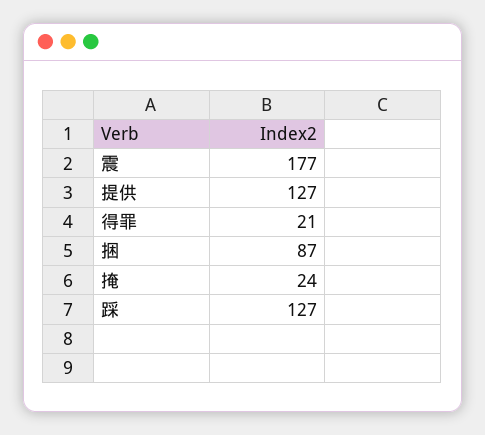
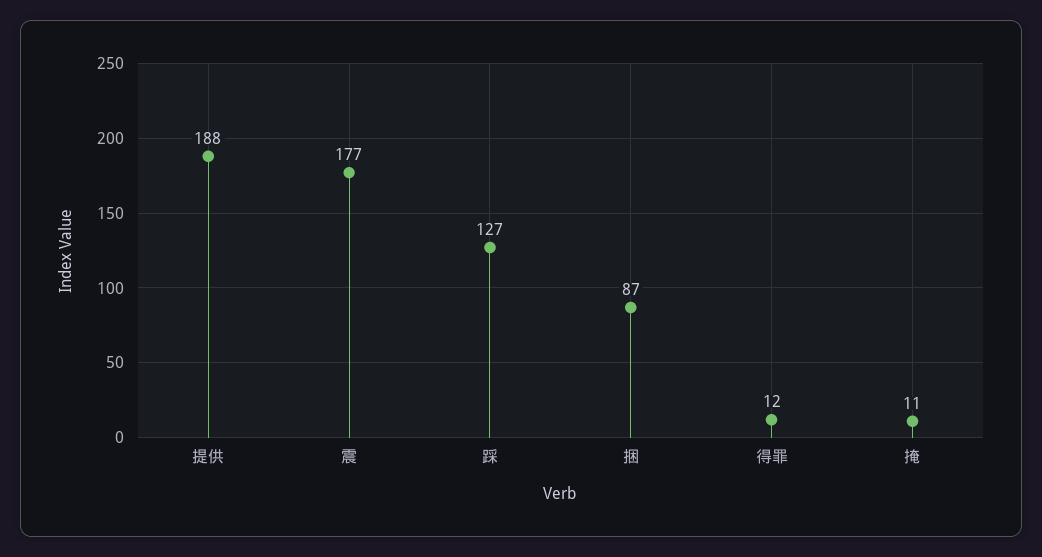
  {
    "震": 177,
-   "提供": 127,
+   "提供": 188,
-   "得罪": 21,
+   "得罪": 12,
    "捆": 87,
-   "掩": 24,
+   "掩": 11,
    "踩": 127
  }

